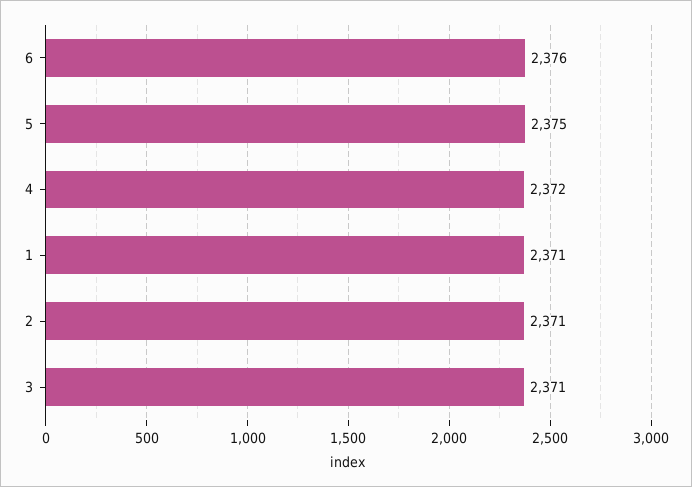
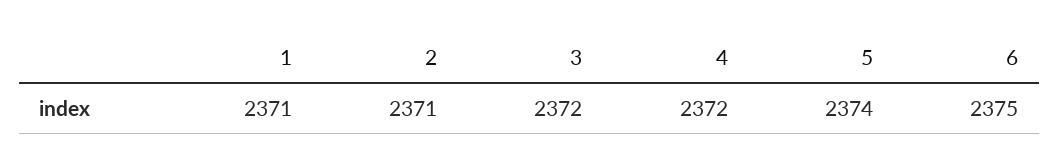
  {
-   "6": 2376,
+   "6": 2375,
-   "5": 2375,
+   "5": 2374,
    "4": 2372,
    "1": 2371,
    "2": 2371,
-   "3": 2371
+   "3": 2372
  }

